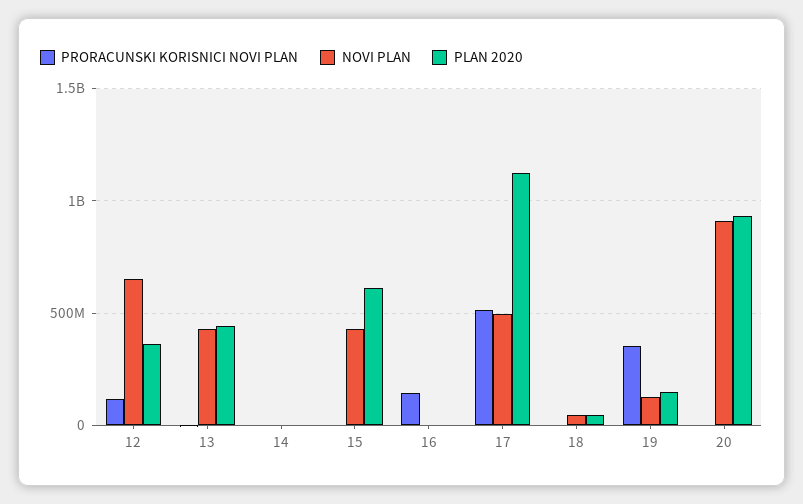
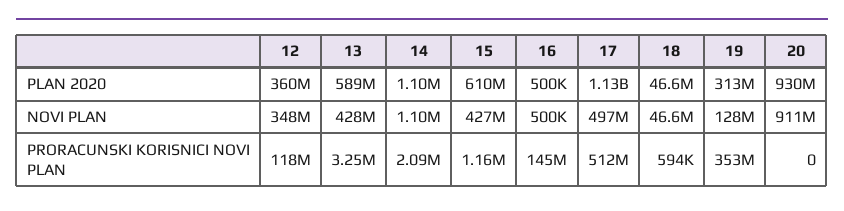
  {
    "PRORACUNSKI KORISNICI NOVI PLAN": {
      "12": 118000000,
      "13": 3250000,
      "14": 2090000,
      "15": 1160000,
      "16": 145000000,
      "17": 512000000,
      "18": 594000,
      "19": 353000000,
      "20": 0
    },
    "NOVI PLAN": {
-     "12": 650000000,
+     "12": 348000000,
      "13": 428000000,
      "14": 1100000,
      "15": 427000000,
      "16": 500000,
      "17": 497000000,
      "18": 46600000,
      "19": 128000000,
      "20": 911000000
    },
    "PLAN 2020": {
      "12": 360000000,
-     "13": 450000000,
+     "13": 589000000,
      "14": 1100000,
      "15": 610000000,
      "16": 500000,
      "17": 1130000000,
      "18": 46600000,
-     "19": 150000000,
+     "19": 313000000,
      "20": 930000000
    }
  }

